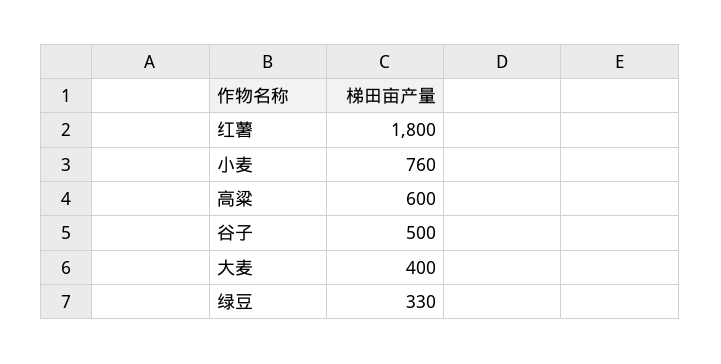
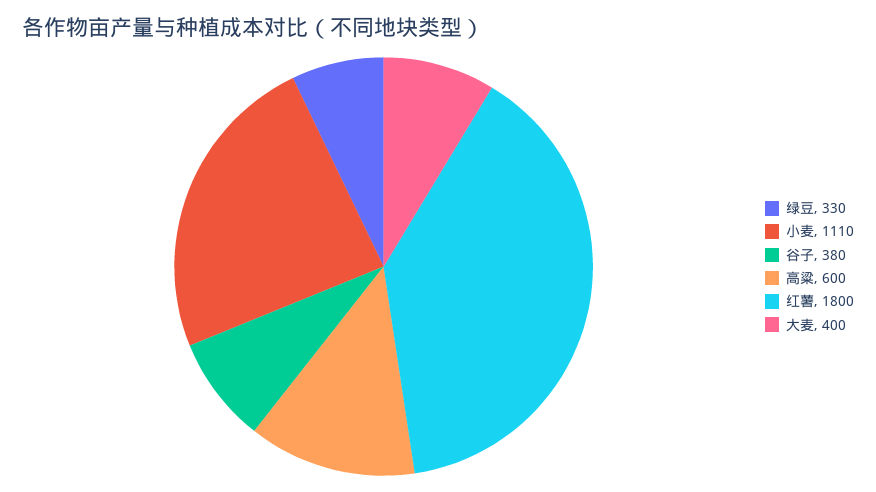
  {
    "红薯": 1800,
-   "小麦": 760,
+   "小麦": 1110,
    "高粱": 600,
-   "谷子": 500,
+   "谷子": 380,
    "大麦": 400,
    "绿豆": 330
  }

